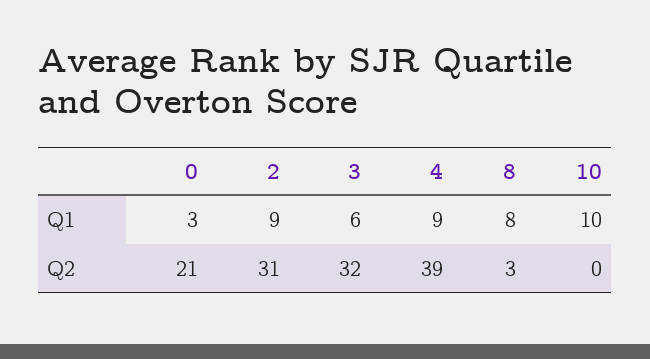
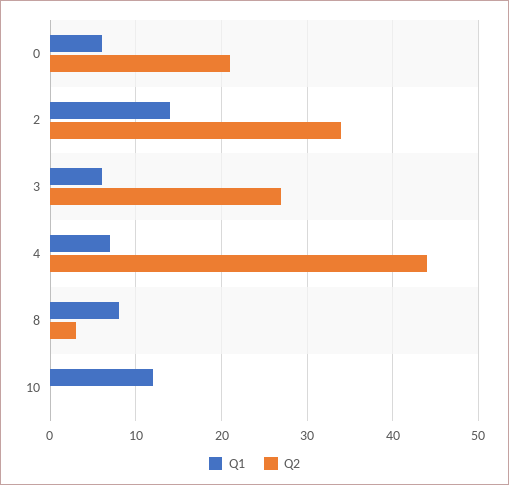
  {
    "Q1": {
-     "0": 3,
+     "0": 6,
-     "2": 9,
+     "2": 14,
      "3": 6,
-     "4": 9,
+     "4": 7,
      "8": 8,
-     "10": 10
+     "10": 12
    },
    "Q2": {
      "0": 21,
-     "2": 31,
+     "2": 34,
-     "3": 32,
+     "3": 27,
-     "4": 39,
+     "4": 44,
      "8": 3,
      "10": 0
    }
  }

